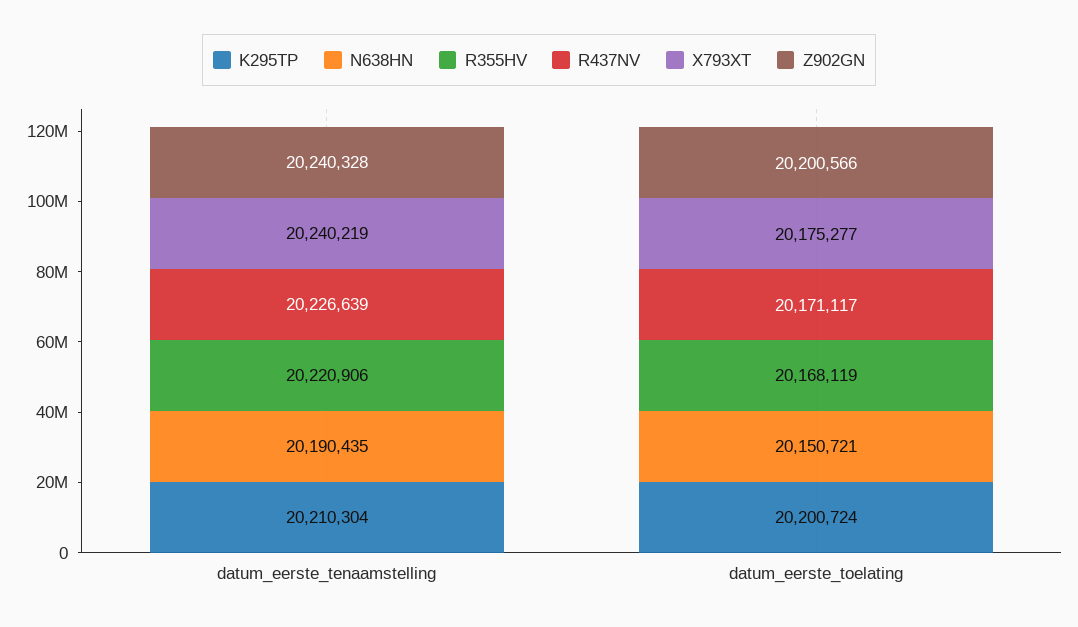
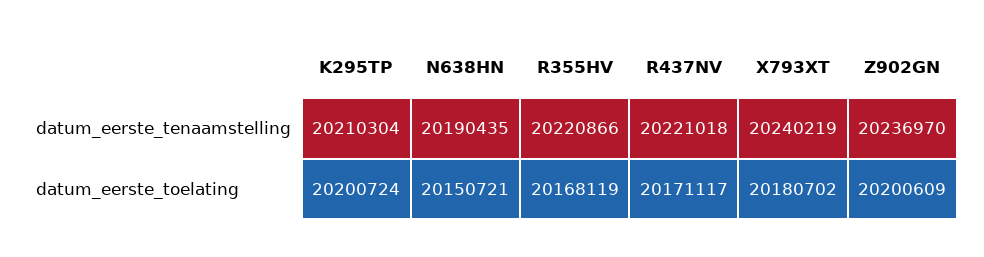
  {
    "K295TP": {
      "datum_eerste_tenaamstelling": 20210304,
      "datum_eerste_toelating": 20200724
    },
    "N638HN": {
      "datum_eerste_tenaamstelling": 20190435,
      "datum_eerste_toelating": 20150721
    },
    "R355HV": {
-     "datum_eerste_tenaamstelling": 20220906,
+     "datum_eerste_tenaamstelling": 20220866,
      "datum_eerste_toelating": 20168119
    },
    "R437NV": {
-     "datum_eerste_tenaamstelling": 20226639,
+     "datum_eerste_tenaamstelling": 20221018,
      "datum_eerste_toelating": 20171117
    },
    "X793XT": {
      "datum_eerste_tenaamstelling": 20240219,
-     "datum_eerste_toelating": 20175277
+     "datum_eerste_toelating": 20180702
    },
    "Z902GN": {
-     "datum_eerste_tenaamstelling": 20240328,
+     "datum_eerste_tenaamstelling": 20236970,
-     "datum_eerste_toelating": 20200566
+     "datum_eerste_toelating": 20200609
    }
  }

